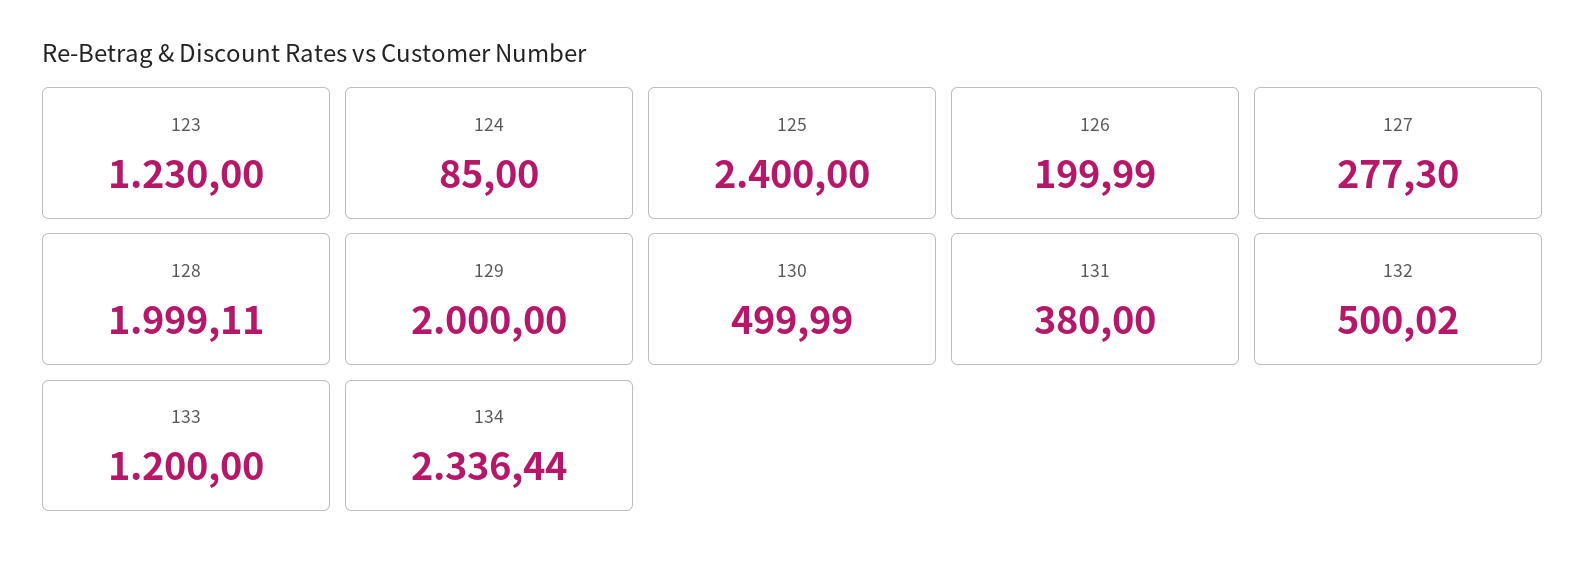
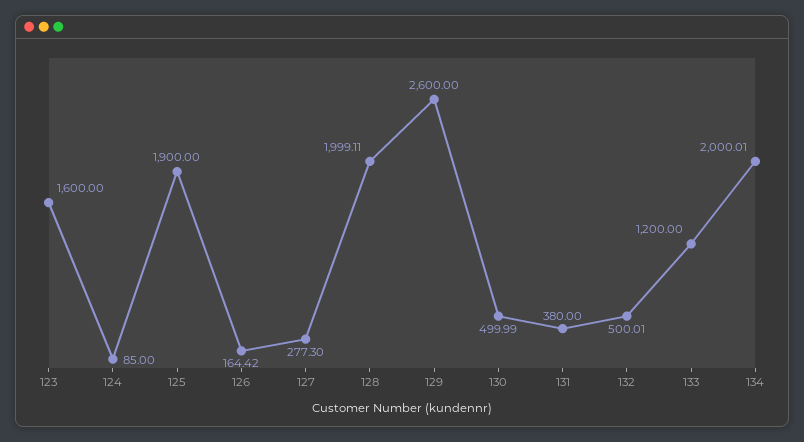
  {
-   "123": 1230,
+   "123": 1600,
    "124": 85,
-   "125": 2400,
+   "125": 1900,
-   "126": 199.99,
+   "126": 164.42,
    "127": 277.3,
    "128": 1999.11,
-   "129": 2000,
+   "129": 2600,
    "130": 499.99,
    "131": 380,
-   "132": 500.02,
+   "132": 500.01,
    "133": 1200,
-   "134": 2336.44
+   "134": 2000.01
  }

